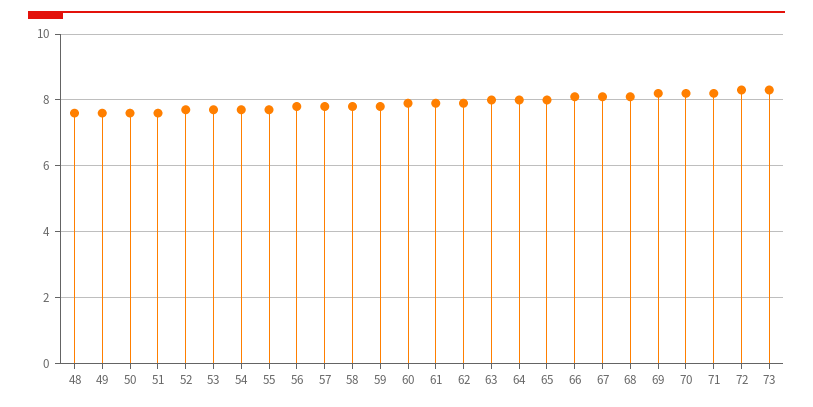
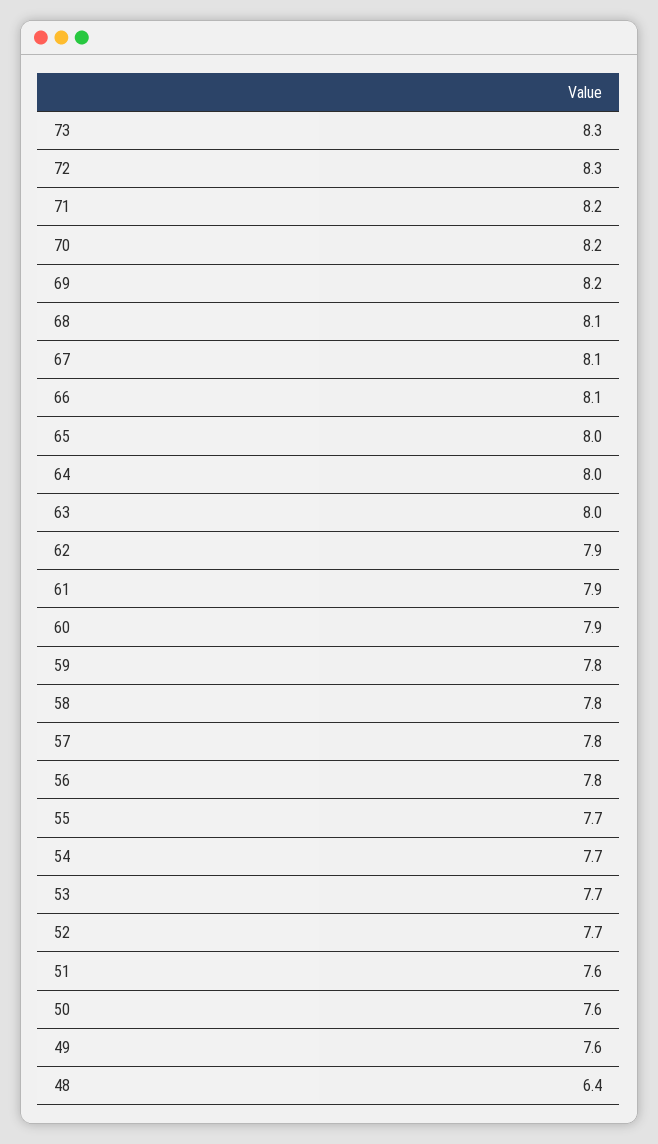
  {
-   "48": 7.5,
+   "48": 6.4,
    "49": 7.6,
    "50": 7.6,
    "51": 7.6,
    "52": 7.7,
    "53": 7.7,
    "54": 7.7,
    "55": 7.7,
    "56": 7.8,
    "57": 7.8,
    "58": 7.8,
    "59": 7.8,
    "60": 7.9,
    "61": 7.9,
    "62": 7.9,
    "63": 8,
    "64": 8,
    "65": 8,
    "66": 8.1,
    "67": 8.1,
    "68": 8.1,
    "69": 8.2,
    "70": 8.2,
    "71": 8.2,
    "72": 8.3,
    "73": 8.3
  }

